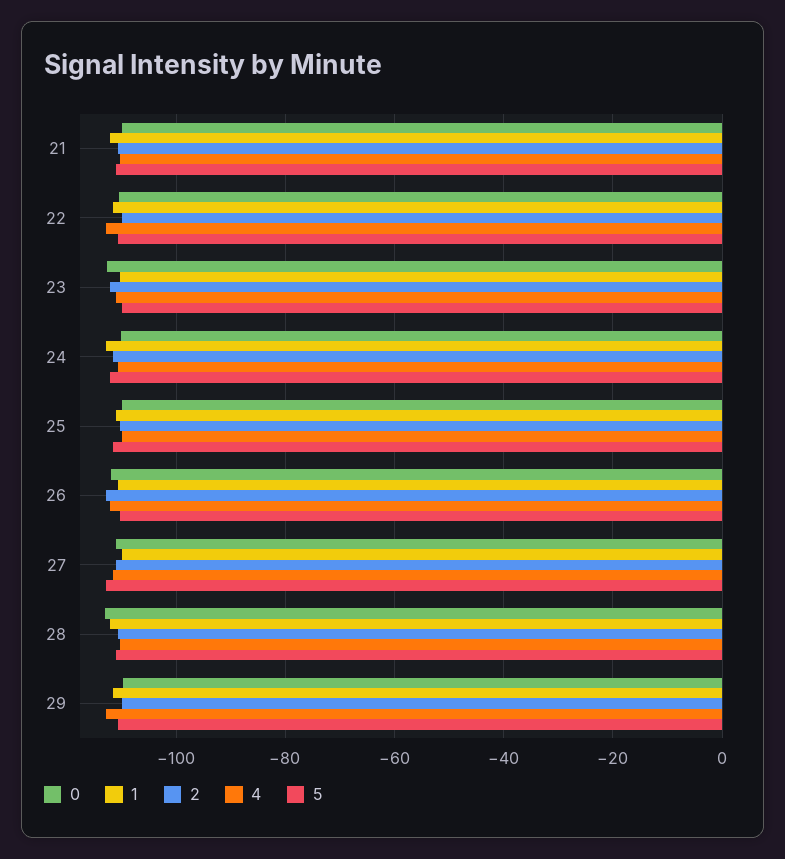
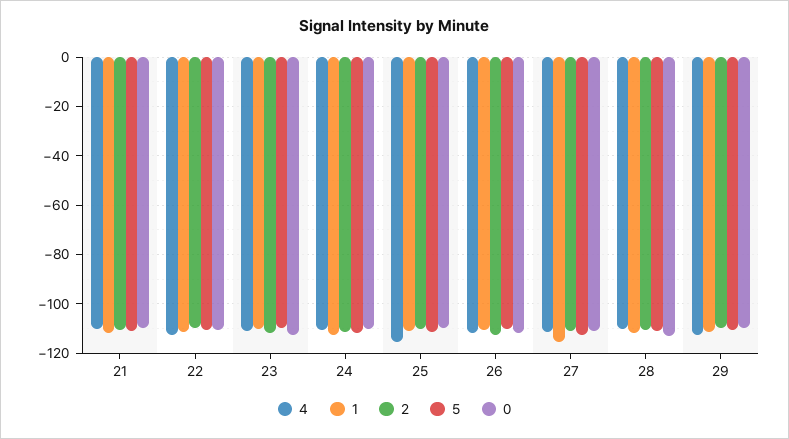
  {
    "0": {
      "21": -110,
      "22": -110,
      "23": -112,
      "24": -110,
      "25": -110,
      "26": -112,
      "27": -112,
      "28": -114,
      "29": -110
    },
    "1": {
      "21": -112,
      "22": -112,
      "23": -110,
      "24": -112,
      "25": -112,
      "26": -110,
-     "27": -110,
+     "27": -115,
      "28": -112,
      "29": -112
    },
    "2": {
      "21": -110,
      "22": -110,
      "23": -112,
      "24": -112,
      "25": -110,
      "26": -112,
      "27": -112,
      "28": -110,
      "29": -110
    },
    "4": {
      "21": -110,
      "22": -112,
      "23": -112,
      "24": -110,
-     "25": -110,
+     "25": -115,
      "26": -112,
      "27": -112,
      "28": -110,
      "29": -112
    },
    "5": {
      "21": -112,
      "22": -110,
      "23": -110,
      "24": -112,
      "25": -112,
      "26": -110,
      "27": -112,
      "28": -112,
      "29": -110
    }
  }

